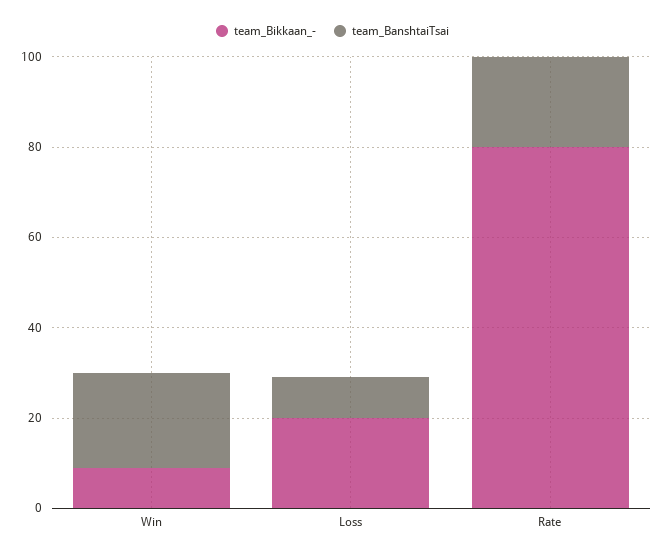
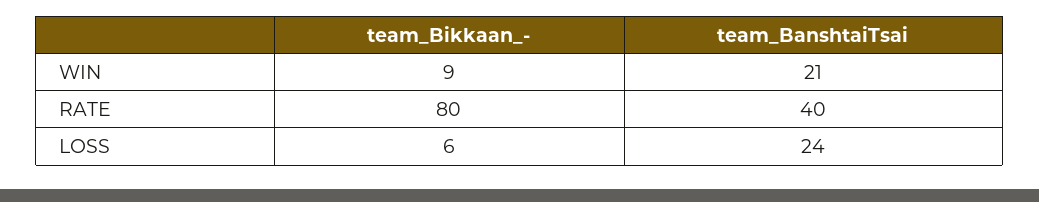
  {
    "team_Bikkaan_-": {
      "Win": 9,
-     "Loss": 20,
+     "Loss": 6,
      "Rate": 80
    },
    "team_BanshtaiTsai": {
      "Win": 21,
-     "Loss": 10,
+     "Loss": 24,
-     "Rate": 20
+     "Rate": 40
    }
  }

